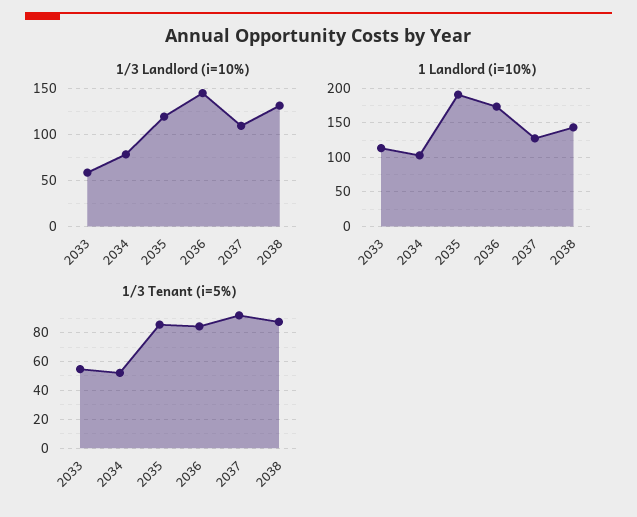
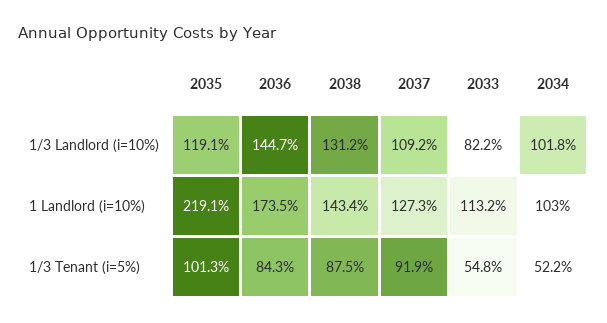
  {
    "1/3 Landlord (i=10%)": {
-     "2033": 60,
+     "2033": 82.2,
-     "2034": 80,
+     "2034": 101.8,
      "2035": 119.1,
      "2036": 144.7,
      "2037": 109.2,
      "2038": 131.2
    },
    "1 Landlord (i=10%)": {
      "2033": 113.2,
      "2034": 103,
-     "2035": 190,
+     "2035": 219.1,
      "2036": 173.5,
      "2037": 127.3,
      "2038": 143.4
    },
    "1/3 Tenant (i=5%)": {
      "2033": 54.8,
      "2034": 52.2,
-     "2035": 85,
+     "2035": 101.3,
      "2036": 84.3,
      "2037": 91.9,
      "2038": 87.5
    }
  }

